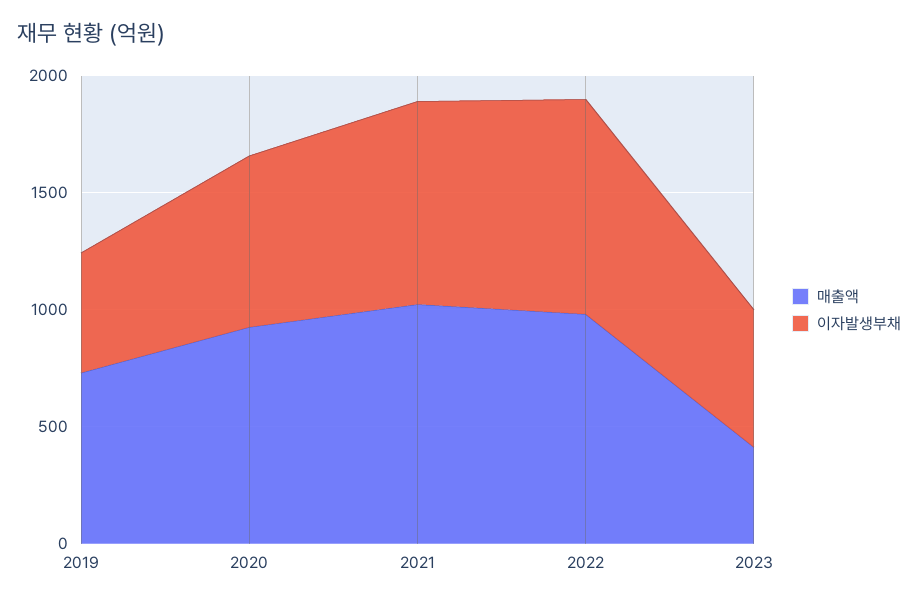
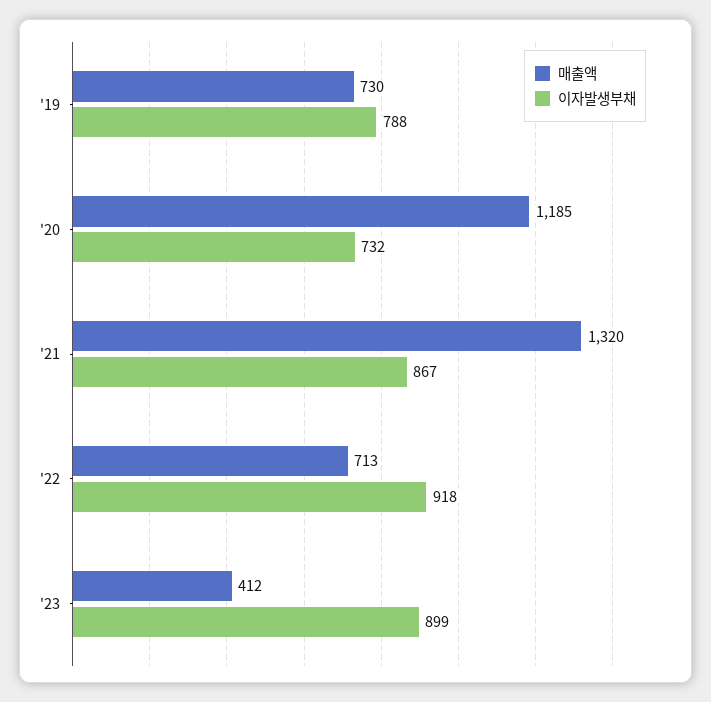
  {
    "매출액": {
      "2019": 730,
-     "2020": 900,
+     "2020": 1185,
-     "2021": 1000,
+     "2021": 1320,
-     "2022": 1000,
+     "2022": 713,
      "2023": 412
    },
    "이자발생부채": {
-     "2019": 500,
+     "2019": 788,
      "2020": 732,
      "2021": 867,
      "2022": 918,
-     "2023": 600
+     "2023": 899
    }
  }

